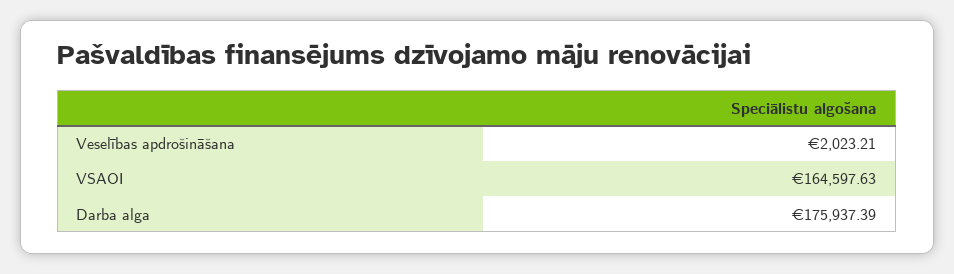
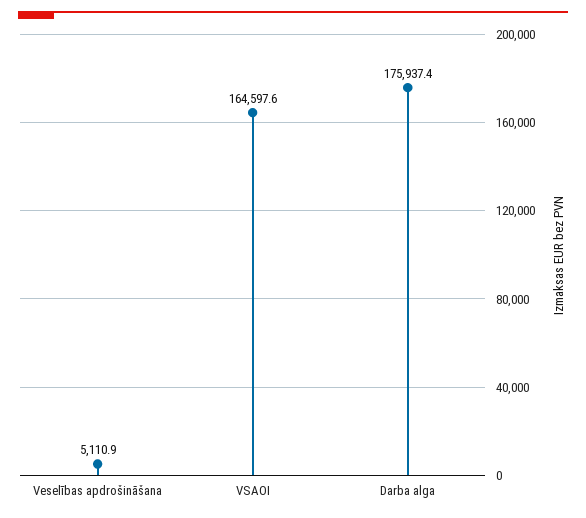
  {
-   "Veselības apdrošināšana": 2023.21,
+   "Veselības apdrošināšana": 5110.9,
    "VSAOI": 164597.63,
    "Darba alga": 175937.39
  }

